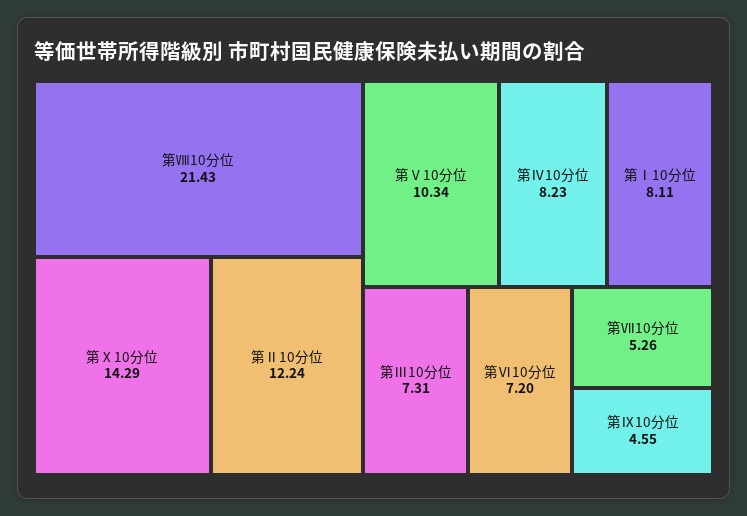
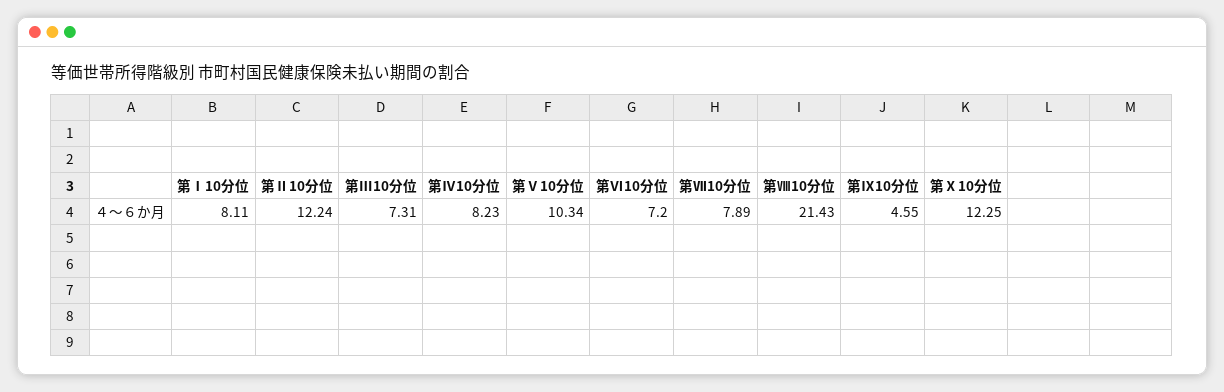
  {
    "第Ⅷ10分位": 21.43,
-   "第Ⅹ10分位": 14.29,
+   "第Ⅹ10分位": 12.25,
    "第Ⅱ10分位": 12.24,
    "第Ⅴ10分位": 10.34,
    "第Ⅳ10分位": 8.23,
    "第Ⅰ10分位": 8.11,
    "第Ⅲ10分位": 7.31,
    "第Ⅵ10分位": 7.2,
-   "第Ⅶ10分位": 5.26,
+   "第Ⅶ10分位": 7.89,
    "第Ⅸ10分位": 4.55
  }

